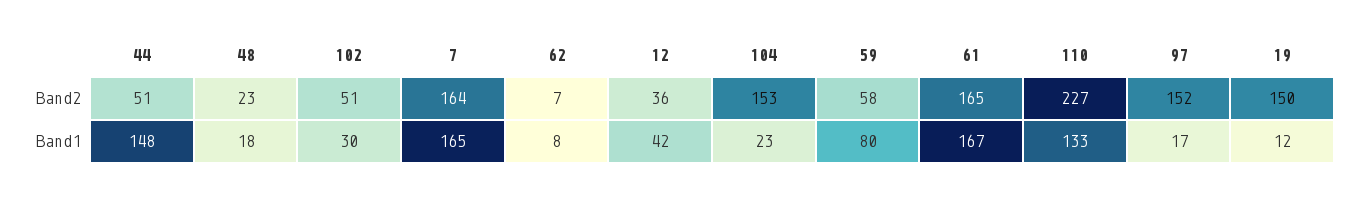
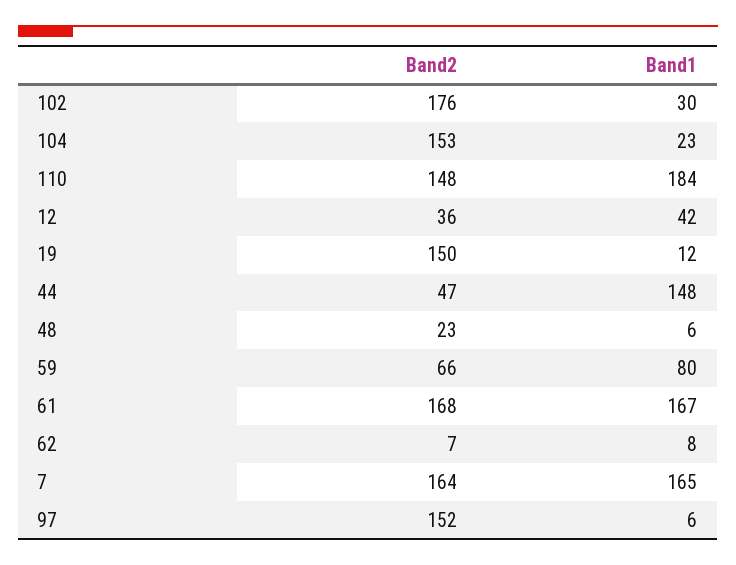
  {
    "44": {
-     "Band2": 51,
+     "Band2": 47,
      "Band1": 148
    },
    "48": {
      "Band2": 23,
-     "Band1": 18
+     "Band1": 6
    },
    "102": {
-     "Band2": 51,
+     "Band2": 176,
      "Band1": 30
    },
    "7": {
      "Band2": 164,
      "Band1": 165
    },
    "62": {
      "Band2": 7,
      "Band1": 8
    },
    "12": {
      "Band2": 36,
      "Band1": 42
    },
    "104": {
      "Band2": 153,
      "Band1": 23
    },
    "59": {
-     "Band2": 58,
+     "Band2": 66,
      "Band1": 80
    },
    "61": {
-     "Band2": 165,
+     "Band2": 168,
      "Band1": 167
    },
    "110": {
-     "Band2": 227,
+     "Band2": 148,
-     "Band1": 133
+     "Band1": 184
    },
    "97": {
      "Band2": 152,
-     "Band1": 17
+     "Band1": 6
    },
    "19": {
      "Band2": 150,
      "Band1": 12
    }
  }

